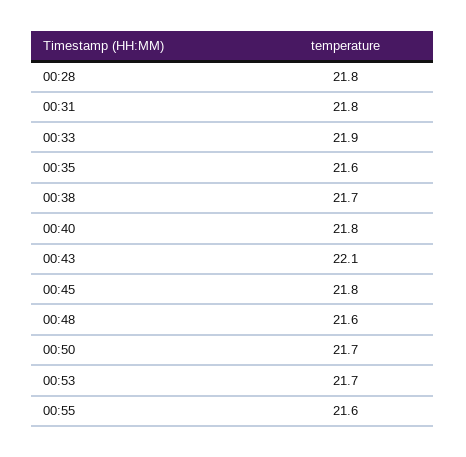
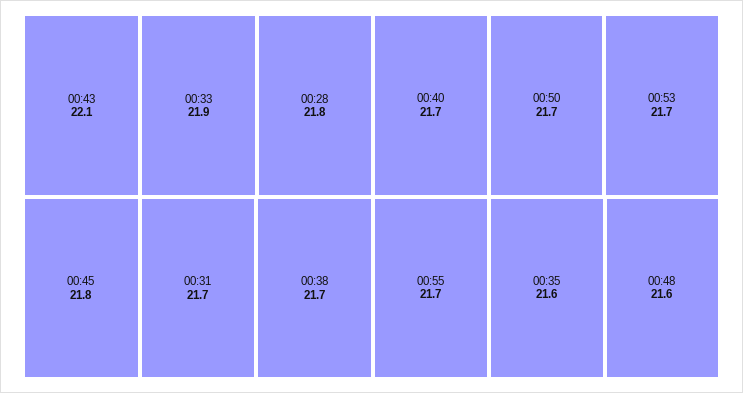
  {
    "00:28": 21.8,
-   "00:31": 21.8,
+   "00:31": 21.7,
    "00:33": 21.9,
    "00:35": 21.6,
    "00:38": 21.7,
-   "00:40": 21.8,
+   "00:40": 21.7,
    "00:43": 22.1,
    "00:45": 21.8,
    "00:48": 21.6,
    "00:50": 21.7,
    "00:53": 21.7,
-   "00:55": 21.6
+   "00:55": 21.7
  }

